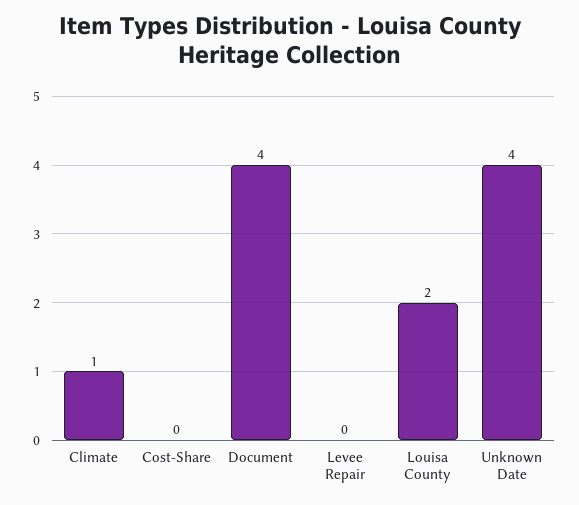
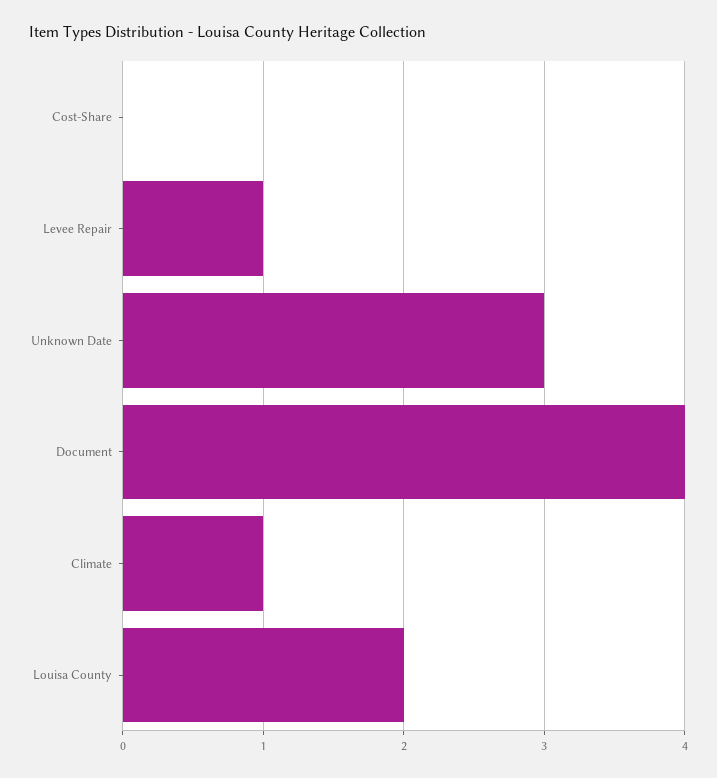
  {
    "Climate": 1,
    "Cost-Share": 0,
    "Document": 4,
-   "Levee Repair": 0,
+   "Levee Repair": 1,
    "Louisa County": 2,
-   "Unknown Date": 4
+   "Unknown Date": 3
  }

